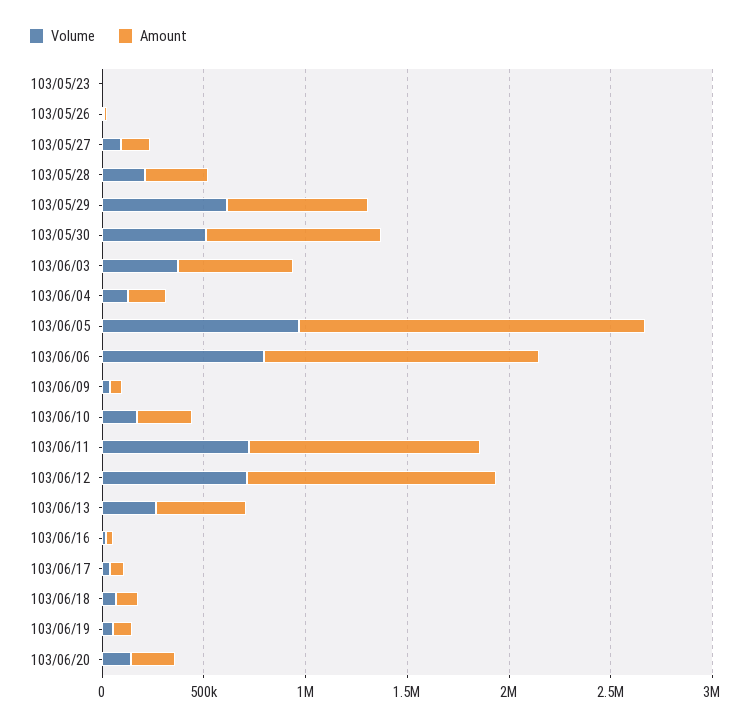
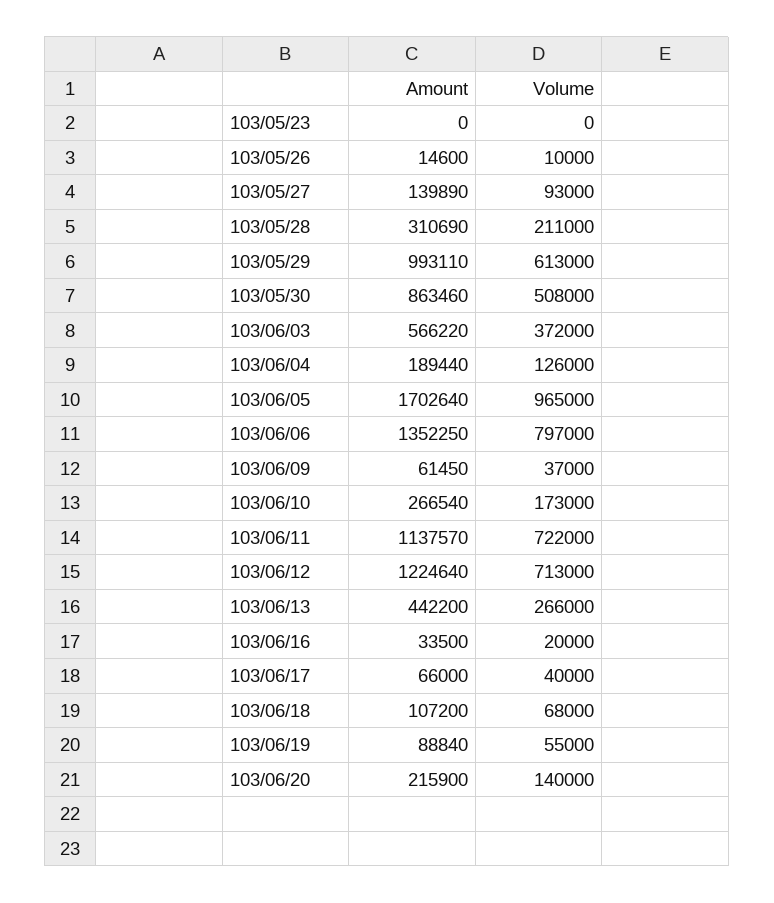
  {
    "Volume": {
      "103/05/23": 0,
      "103/05/26": 10000,
      "103/05/27": 93000,
      "103/05/28": 211000,
      "103/05/29": 613000,
      "103/05/30": 508000,
      "103/06/03": 372000,
      "103/06/04": 126000,
      "103/06/05": 965000,
      "103/06/06": 797000,
      "103/06/09": 37000,
      "103/06/10": 173000,
      "103/06/11": 722000,
      "103/06/12": 713000,
      "103/06/13": 266000,
      "103/06/16": 20000,
      "103/06/17": 40000,
      "103/06/18": 68000,
      "103/06/19": 55000,
      "103/06/20": 140000
    },
    "Amount": {
      "103/05/23": 0,
      "103/05/26": 14600,
      "103/05/27": 139890,
      "103/05/28": 310690,
-     "103/05/29": 700000,
+     "103/05/29": 993110,
      "103/05/30": 863460,
      "103/06/03": 566220,
      "103/06/04": 189440,
      "103/06/05": 1702640,
      "103/06/06": 1352250,
      "103/06/09": 61450,
      "103/06/10": 266540,
      "103/06/11": 1137570,
      "103/06/12": 1224640,
      "103/06/13": 442200,
      "103/06/16": 33500,
      "103/06/17": 66000,
      "103/06/18": 107200,
      "103/06/19": 88840,
      "103/06/20": 215900
    }
  }

